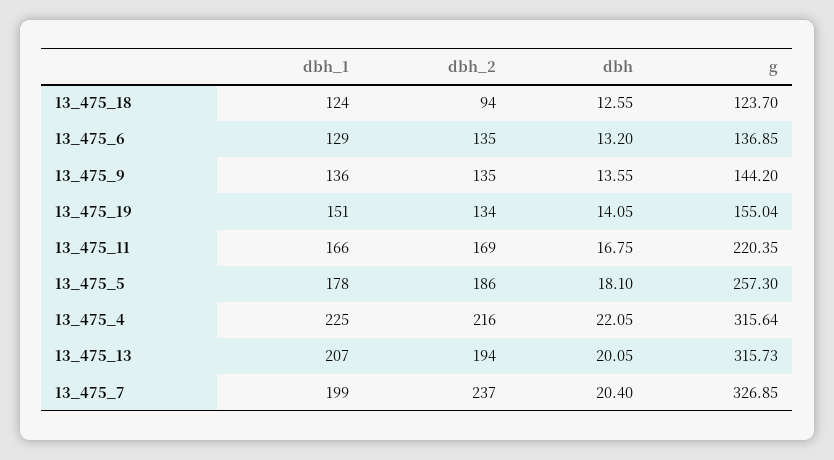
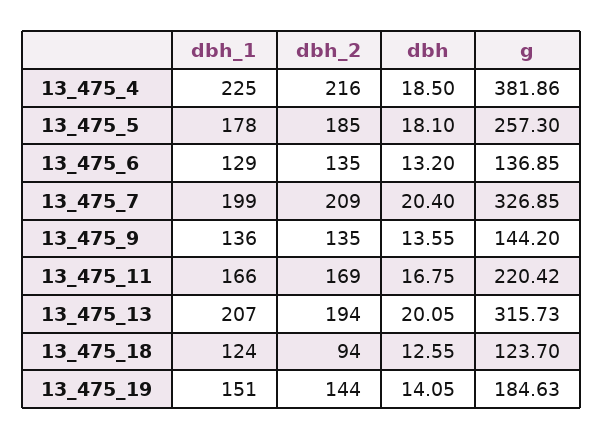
  {
    "dbh_1": {
      "13_475_18": 124,
      "13_475_6": 129,
      "13_475_9": 136,
      "13_475_19": 151,
      "13_475_11": 166,
      "13_475_5": 178,
      "13_475_4": 225,
      "13_475_13": 207,
      "13_475_7": 199
    },
    "dbh_2": {
      "13_475_18": 94,
      "13_475_6": 135,
      "13_475_9": 135,
-     "13_475_19": 134,
+     "13_475_19": 144,
      "13_475_11": 169,
-     "13_475_5": 186,
+     "13_475_5": 185,
      "13_475_4": 216,
      "13_475_13": 194,
-     "13_475_7": 237
+     "13_475_7": 209
    },
    "dbh": {
      "13_475_18": 12.55,
      "13_475_6": 13.2,
      "13_475_9": 13.55,
      "13_475_19": 14.05,
      "13_475_11": 16.75,
      "13_475_5": 18.1,
-     "13_475_4": 22.05,
+     "13_475_4": 18.5,
      "13_475_13": 20.05,
      "13_475_7": 20.4
    },
    "g": {
      "13_475_18": 123.7,
      "13_475_6": 136.85,
      "13_475_9": 144.2,
-     "13_475_19": 155.04,
+     "13_475_19": 184.63,
-     "13_475_11": 220.35,
+     "13_475_11": 220.42,
      "13_475_5": 257.3,
-     "13_475_4": 315.64,
+     "13_475_4": 381.86,
      "13_475_13": 315.73,
      "13_475_7": 326.85
    }
  }

